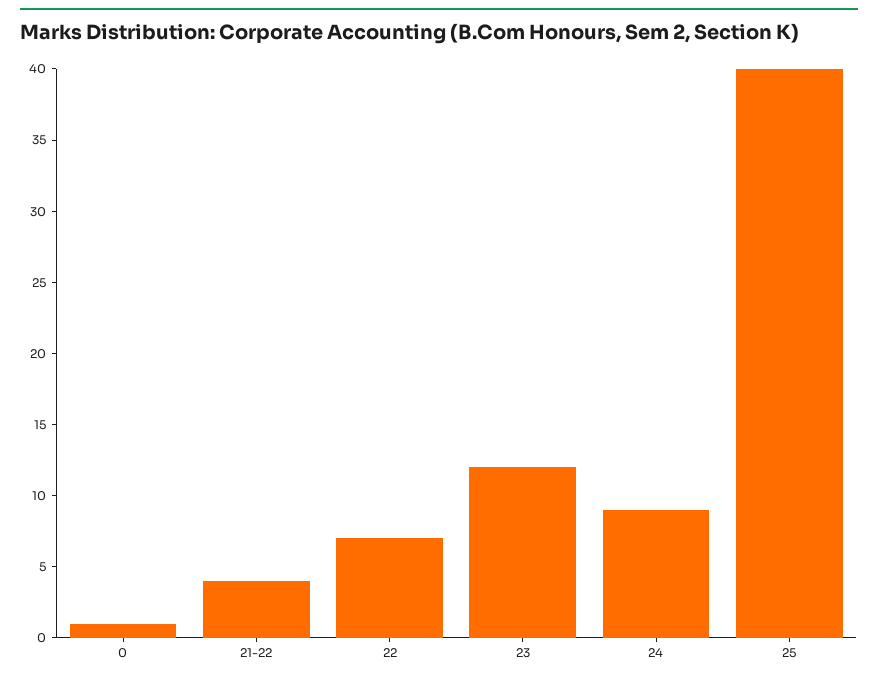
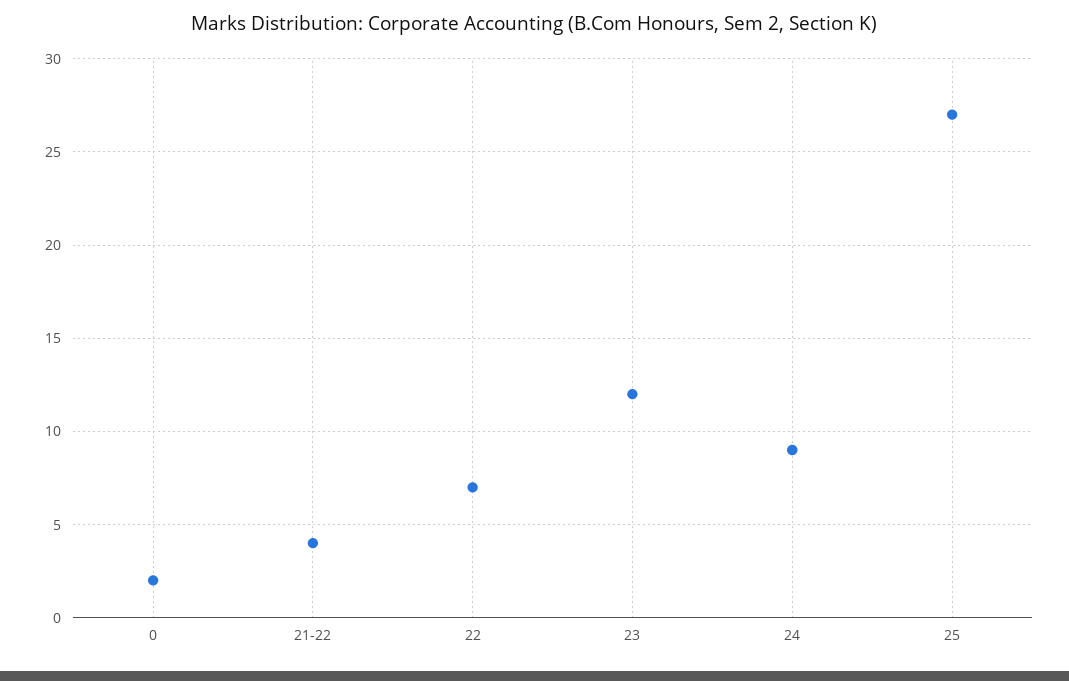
  {
-   "0": 1,
+   "0": 2,
    "21-22": 4,
    "22": 7,
    "23": 12,
    "24": 9,
-   "25": 40
+   "25": 27
  }

